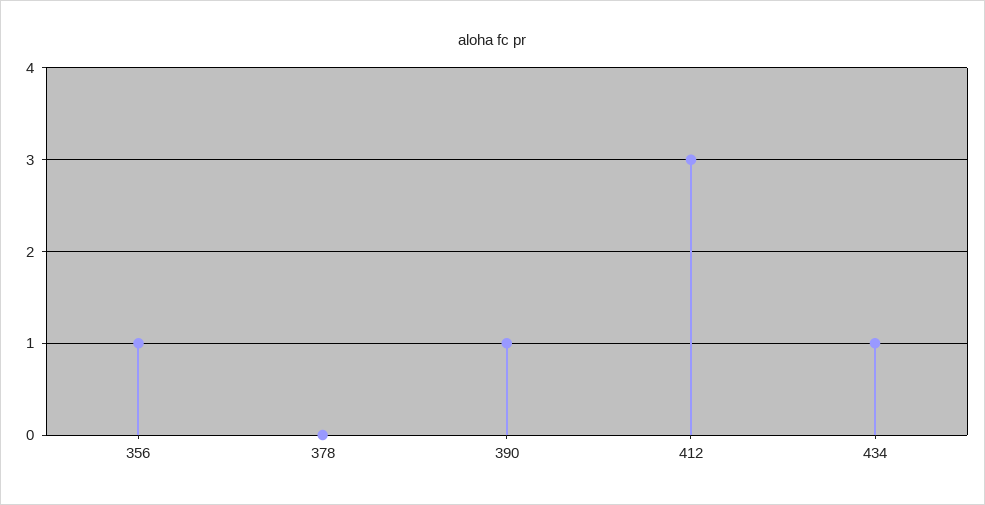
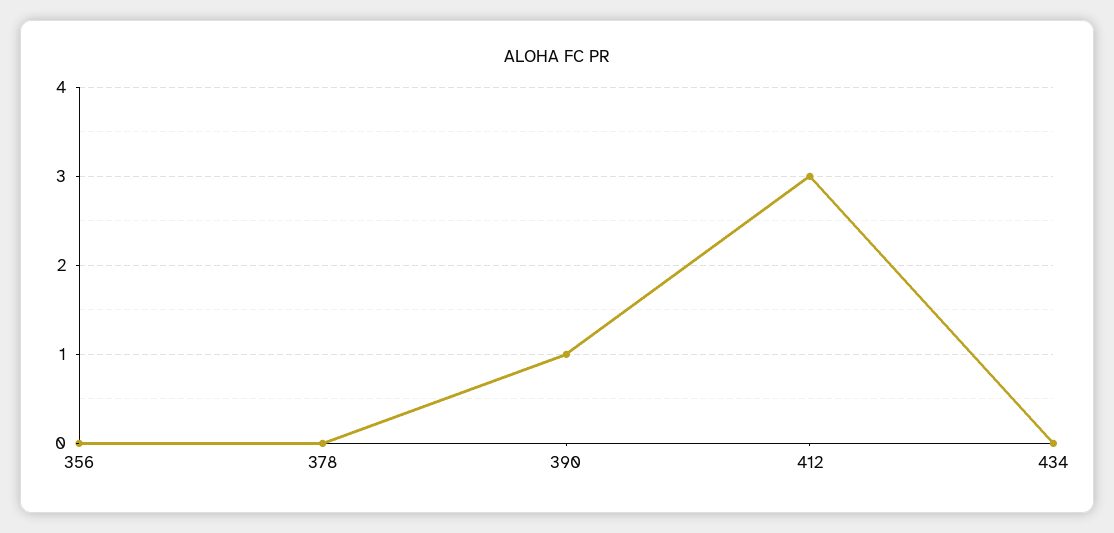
  {
-   "356": 1,
+   "356": 0,
    "378": 0,
    "390": 1,
    "412": 3,
-   "434": 1
+   "434": 0
  }

